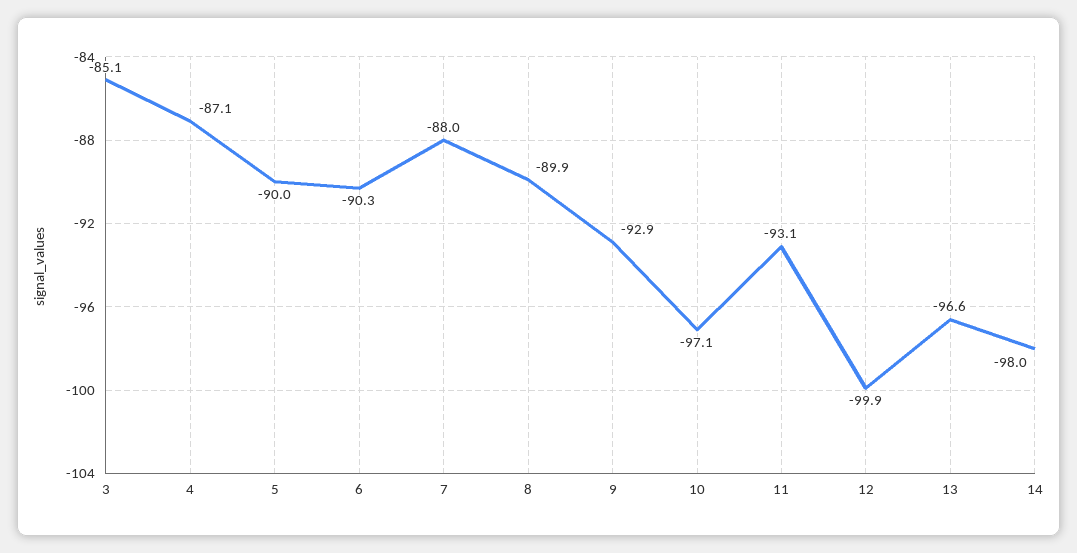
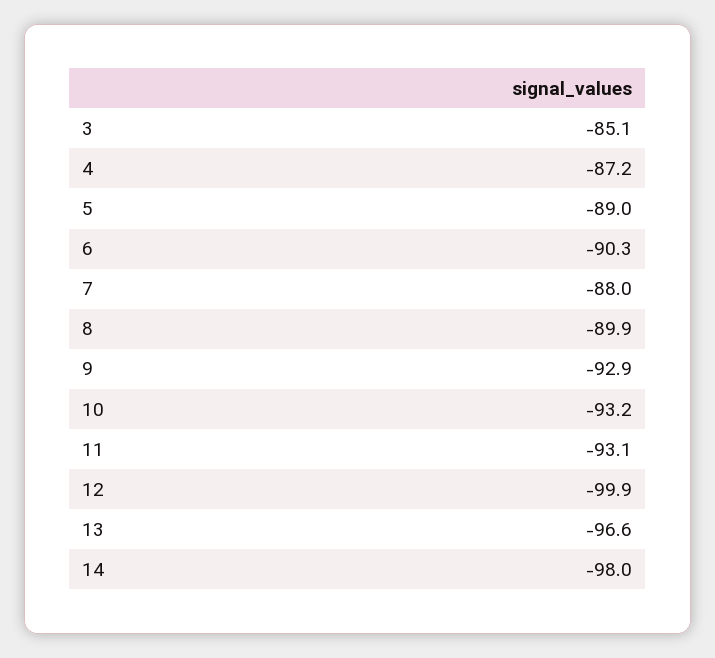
  {
    "3": -85.1,
-   "4": -87.1,
+   "4": -87.2,
-   "5": -90,
+   "5": -89,
    "6": -90.3,
    "7": -88,
    "8": -89.9,
    "9": -92.9,
-   "10": -97.1,
+   "10": -93.2,
    "11": -93.1,
    "12": -99.9,
    "13": -96.6,
    "14": -98
  }

